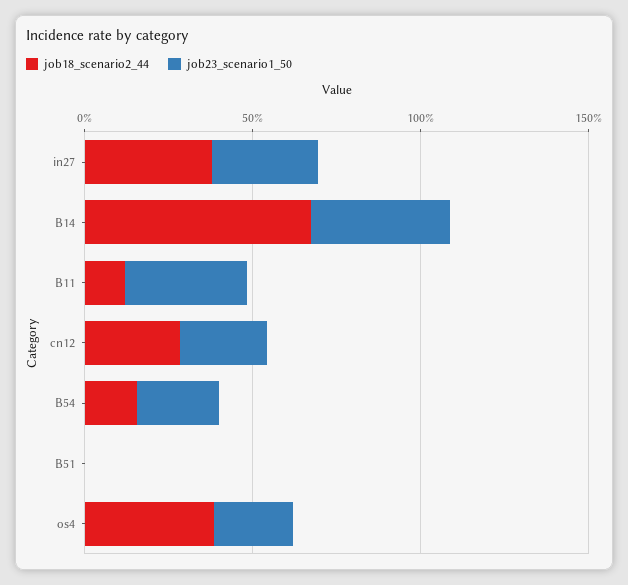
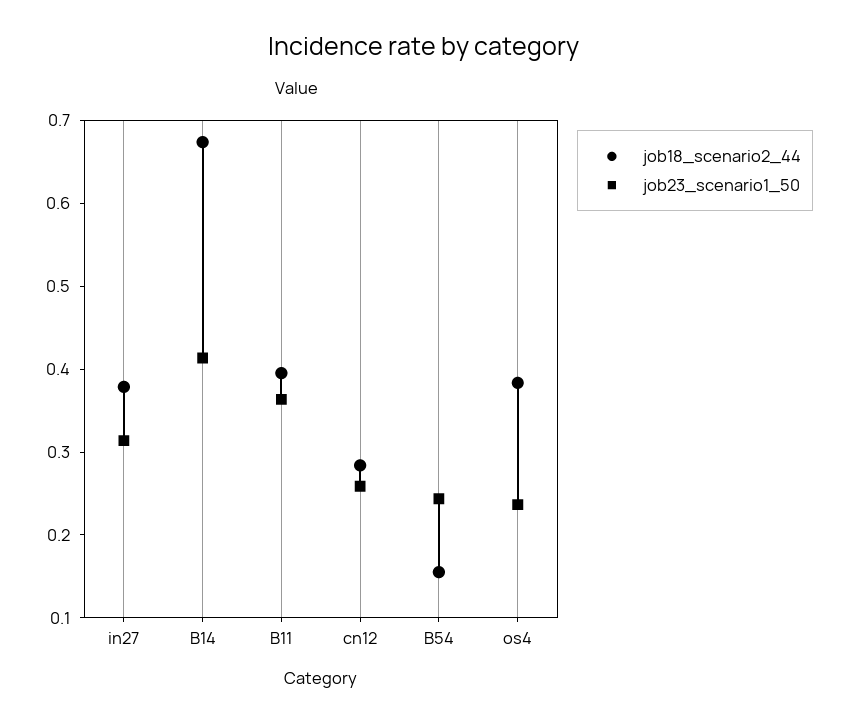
  {
    "job18_scenario2_44": {
      "in27": 0.38,
      "B14": 0.68,
-     "B11": 0.1,
+     "B11": 0.4,
      "cn12": 0.28,
      "B54": 0.16,
-     "B51": 0,
      "os4": 0.38
    },
    "job23_scenario1_50": {
      "in27": 0.32,
      "B14": 0.42,
      "B11": 0.36,
      "cn12": 0.26,
      "B54": 0.24,
-     "B51": 0,
      "os4": 0.24
    }
  }

